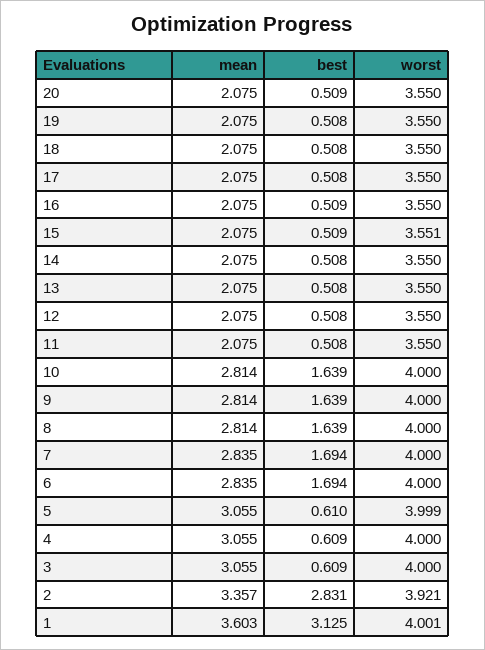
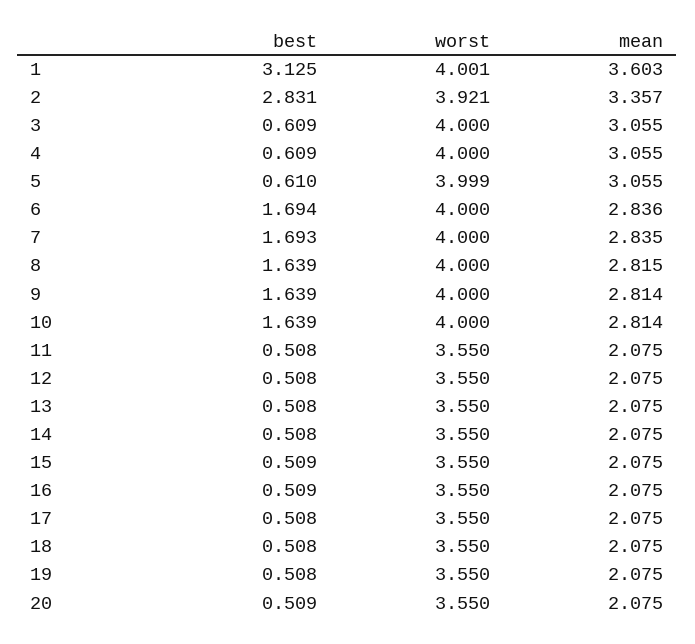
  {
    "mean": {
      "20": 2.075,
      "19": 2.075,
      "18": 2.075,
      "17": 2.075,
      "16": 2.075,
      "15": 2.075,
      "14": 2.075,
      "13": 2.075,
      "12": 2.075,
      "11": 2.075,
      "10": 2.814,
      "9": 2.814,
-     "8": 2.814,
+     "8": 2.815,
      "7": 2.835,
-     "6": 2.835,
+     "6": 2.836,
      "5": 3.055,
      "4": 3.055,
      "3": 3.055,
      "2": 3.357,
      "1": 3.603
    },
    "best": {
      "20": 0.509,
      "19": 0.508,
      "18": 0.508,
      "17": 0.508,
      "16": 0.509,
      "15": 0.509,
      "14": 0.508,
      "13": 0.508,
      "12": 0.508,
      "11": 0.508,
      "10": 1.639,
      "9": 1.639,
      "8": 1.639,
-     "7": 1.694,
+     "7": 1.693,
      "6": 1.694,
      "5": 0.61,
      "4": 0.609,
      "3": 0.609,
      "2": 2.831,
      "1": 3.125
    },
    "worst": {
      "20": 3.55,
      "19": 3.55,
      "18": 3.55,
      "17": 3.55,
      "16": 3.55,
-     "15": 3.551,
+     "15": 3.55,
      "14": 3.55,
      "13": 3.55,
      "12": 3.55,
      "11": 3.55,
      "10": 4,
      "9": 4,
      "8": 4,
      "7": 4,
      "6": 4,
      "5": 3.999,
      "4": 4,
      "3": 4,
      "2": 3.921,
      "1": 4.001
    }
  }

